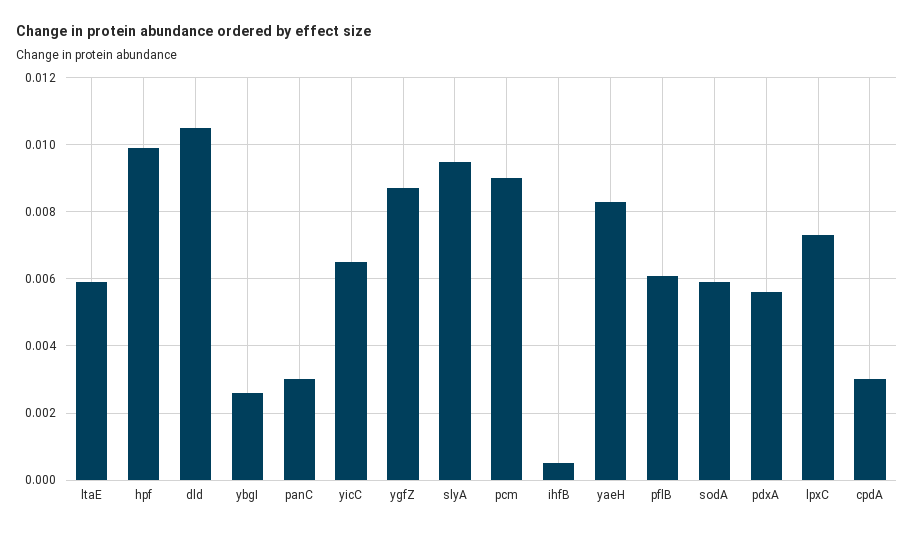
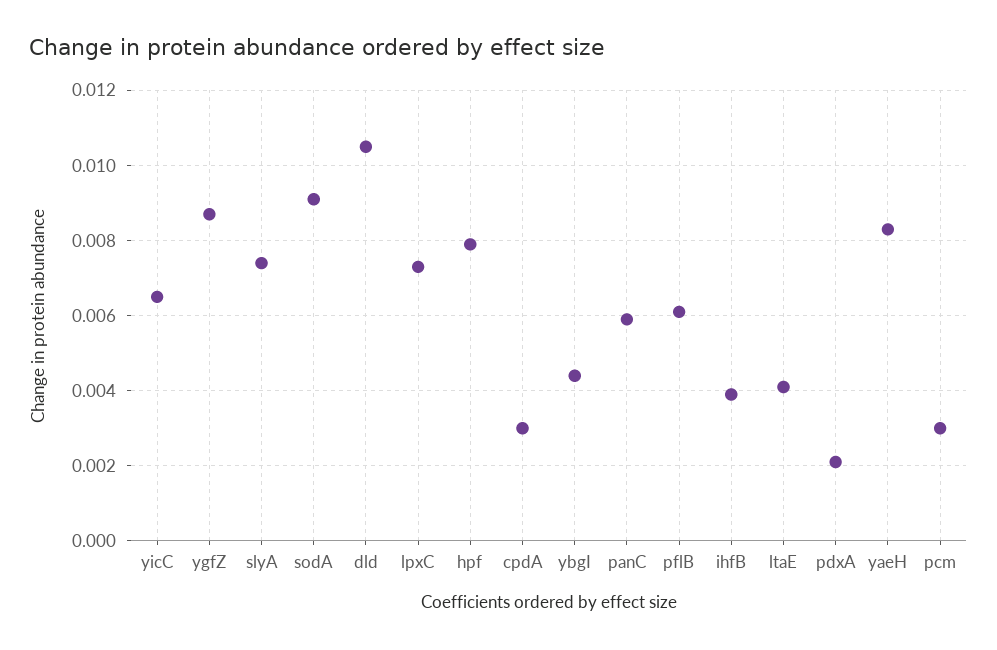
  {
-   "ltaE": 0.006,
+   "ltaE": 0.004,
-   "hpf": 0.01,
+   "hpf": 0.008,
    "dld": 0.0105,
-   "ybgI": 0.0025,
+   "ybgI": 0.0045,
-   "panC": 0.003,
+   "panC": 0.006,
    "yicC": 0.0065,
    "ygfZ": 0.0085,
-   "slyA": 0.0095,
+   "slyA": 0.0075,
-   "pcm": 0.009,
+   "pcm": 0.003,
-   "ihfB": 0.0005,
+   "ihfB": 0.004,
    "yaeH": 0.0085,
    "pflB": 0.006,
-   "sodA": 0.006,
+   "sodA": 0.009,
-   "pdxA": 0.0055,
+   "pdxA": 0.002,
    "lpxC": 0.0075,
    "cpdA": 0.003
  }

